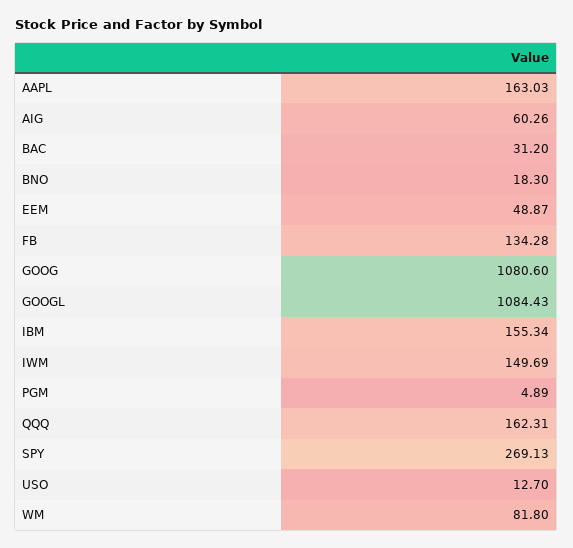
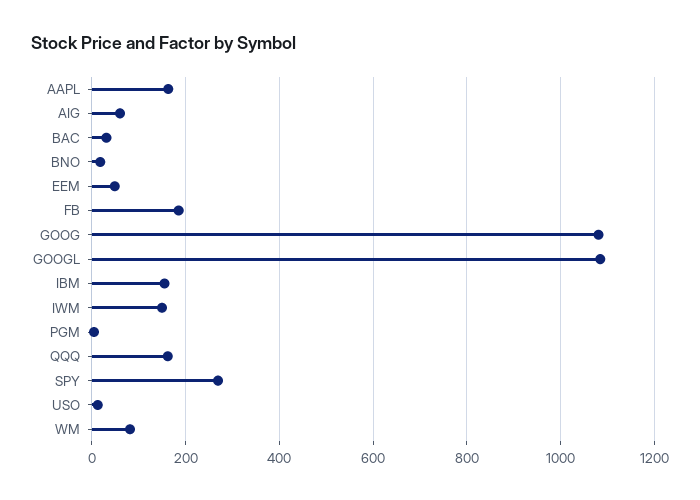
  {
    "AAPL": 163.03,
    "AIG": 60.26,
    "BAC": 31.2,
    "BNO": 18.3,
    "EEM": 48.87,
-   "FB": 134.28,
+   "FB": 180,
    "GOOG": 1080.6,
    "GOOGL": 1084.43,
    "IBM": 155.34,
    "IWM": 149.69,
    "PGM": 4.89,
    "QQQ": 162.31,
    "SPY": 269.13,
    "USO": 12.7,
    "WM": 81.8
  }

